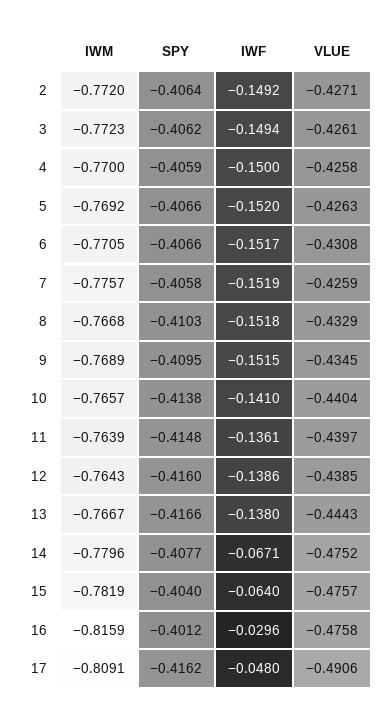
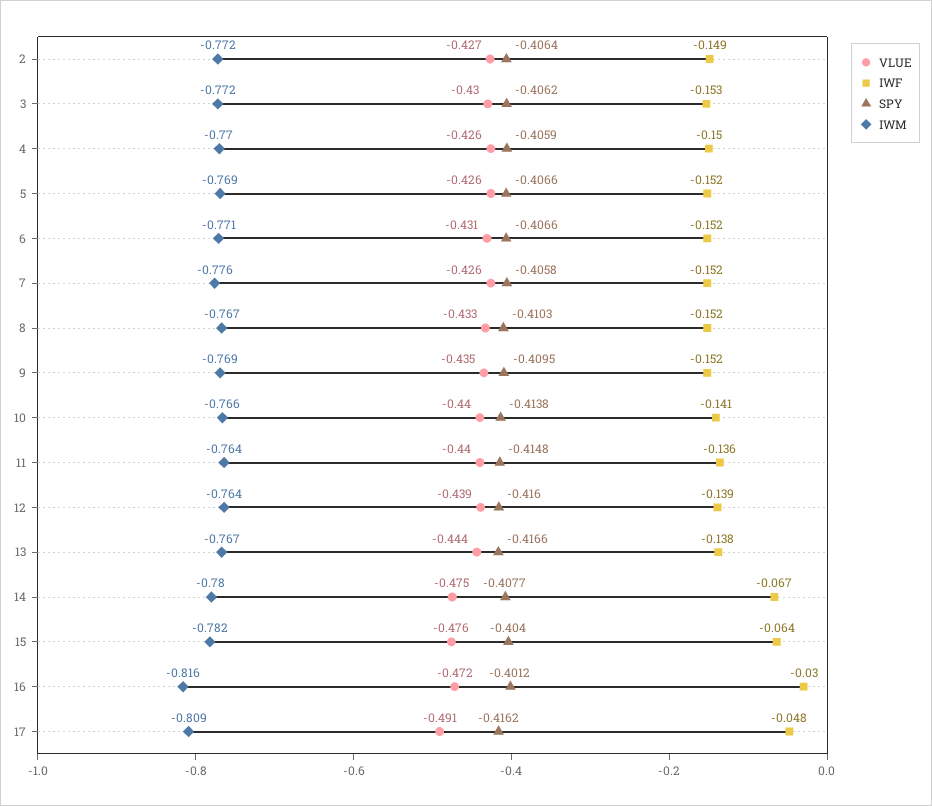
  {
    "IWM": {
      "2": -0.772,
      "3": -0.7723,
      "4": -0.77,
      "5": -0.7692,
      "6": -0.7705,
      "7": -0.7757,
      "8": -0.7668,
      "9": -0.7689,
      "10": -0.7657,
      "11": -0.7639,
      "12": -0.7643,
      "13": -0.7667,
      "14": -0.7796,
      "15": -0.7819,
      "16": -0.8159,
      "17": -0.8091
    },
    "SPY": {
      "2": -0.4064,
      "3": -0.4062,
      "4": -0.4059,
      "5": -0.4066,
      "6": -0.4066,
      "7": -0.4058,
      "8": -0.4103,
      "9": -0.4095,
      "10": -0.4138,
      "11": -0.4148,
      "12": -0.416,
      "13": -0.4166,
      "14": -0.4077,
      "15": -0.404,
      "16": -0.4012,
      "17": -0.4162
    },
    "IWF": {
      "2": -0.1492,
-     "3": -0.1494,
+     "3": -0.153,
      "4": -0.15,
      "5": -0.152,
      "6": -0.1517,
      "7": -0.1519,
      "8": -0.1518,
      "9": -0.1515,
      "10": -0.141,
      "11": -0.1361,
      "12": -0.1386,
      "13": -0.138,
      "14": -0.0671,
      "15": -0.064,
      "16": -0.0296,
      "17": -0.048
    },
    "VLUE": {
      "2": -0.4271,
-     "3": -0.4261,
+     "3": -0.43,
      "4": -0.4258,
      "5": -0.4263,
      "6": -0.4308,
      "7": -0.4259,
      "8": -0.4329,
      "9": -0.4345,
      "10": -0.4404,
      "11": -0.4397,
      "12": -0.4385,
      "13": -0.4443,
      "14": -0.4752,
      "15": -0.4757,
-     "16": -0.4758,
+     "16": -0.472,
      "17": -0.4906
    }
  }

